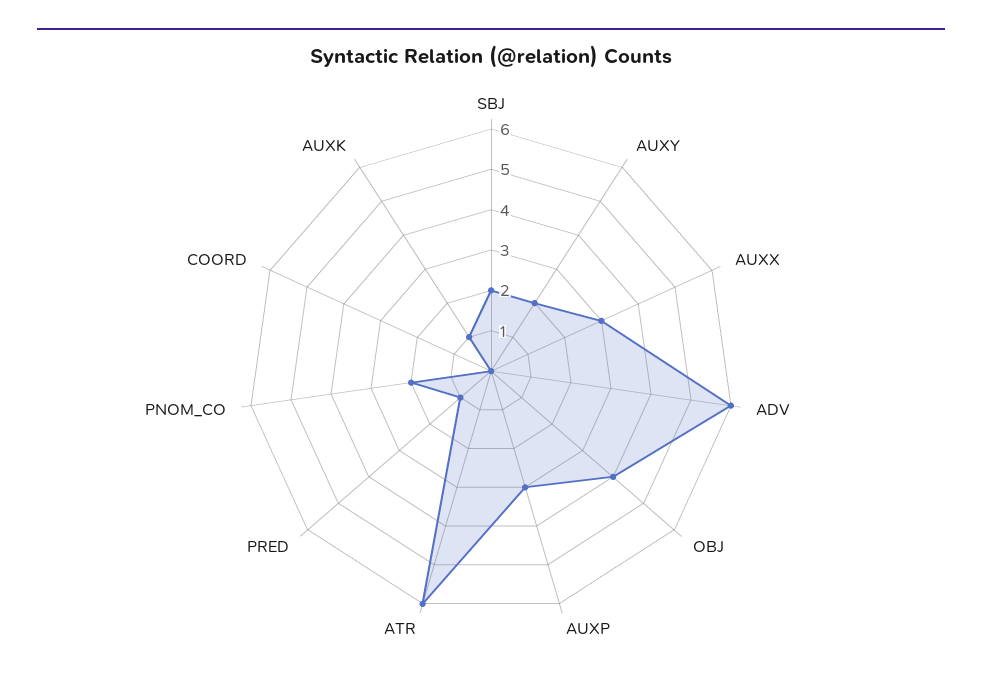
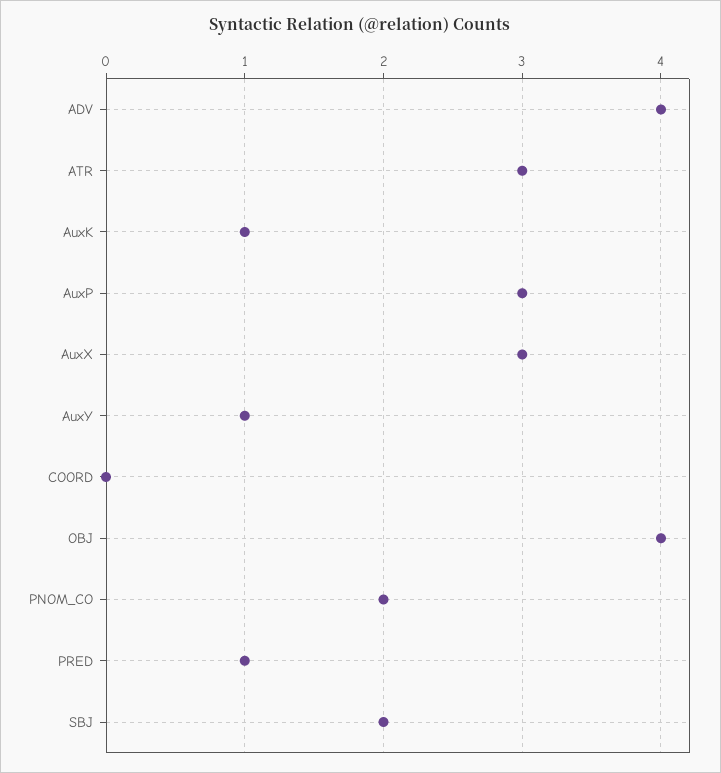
  {
    "SBJ": 2,
-   "AUXY": 2,
+   "AUXY": 1,
    "AUXX": 3,
-   "ADV": 6,
+   "ADV": 4,
    "OBJ": 4,
    "AUXP": 3,
-   "ATR": 6,
+   "ATR": 3,
    "PRED": 1,
    "PNOM_CO": 2,
    "COORD": 0,
    "AUXK": 1
  }

